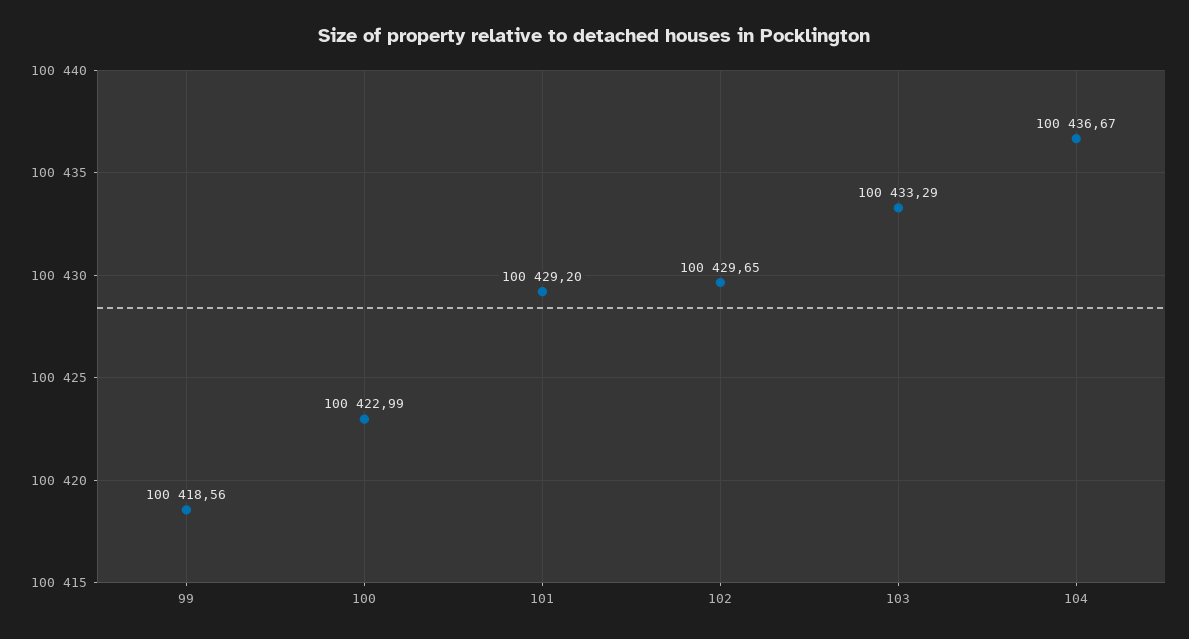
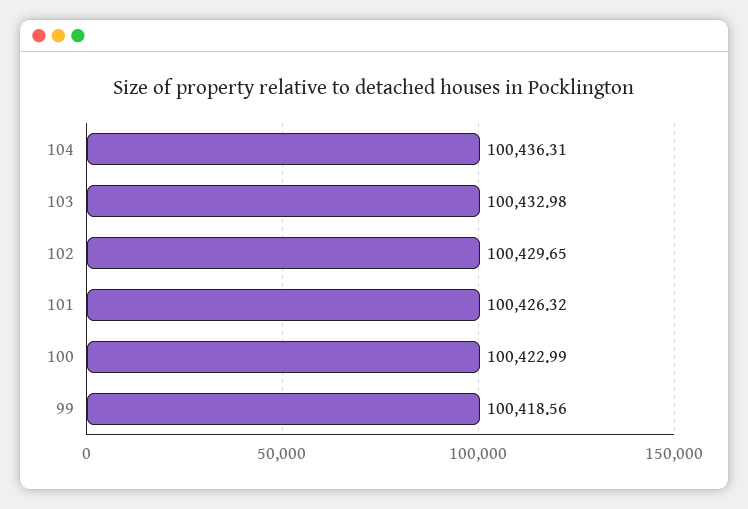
  {
    "99": 100418.56,
    "100": 100422.99,
-   "101": 100429.2,
+   "101": 100426.32,
    "102": 100429.65,
-   "103": 100433.29,
+   "103": 100432.98,
-   "104": 100436.67
+   "104": 100436.31
  }

